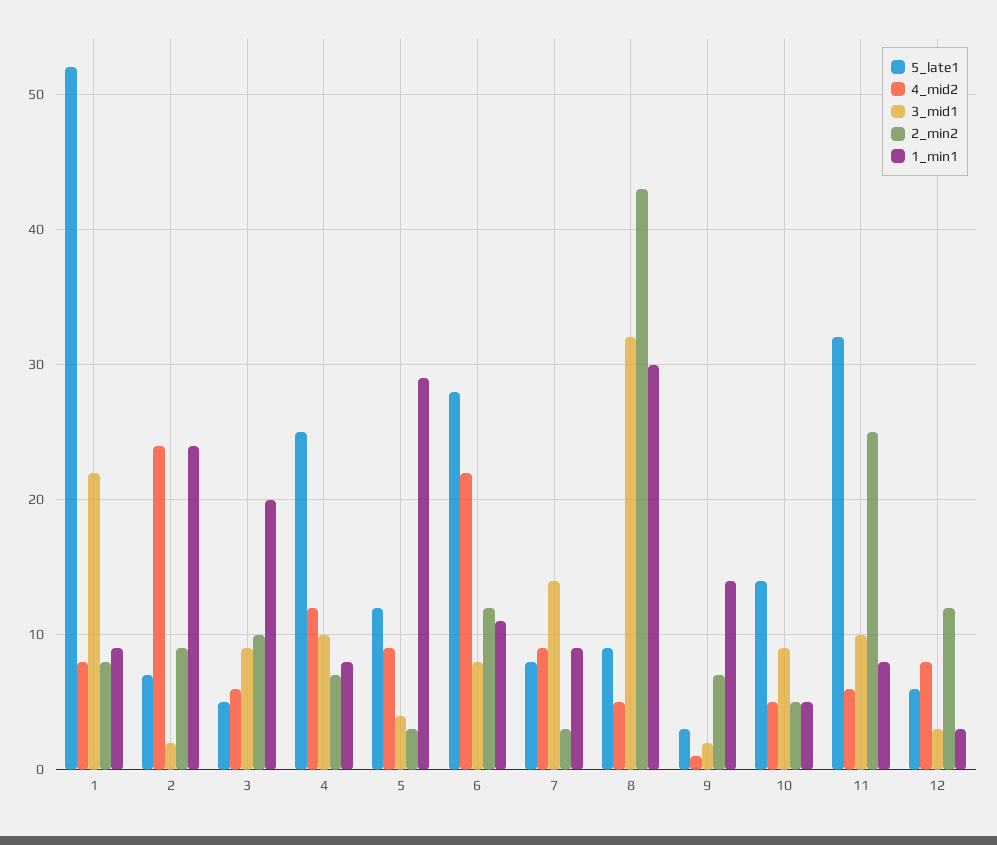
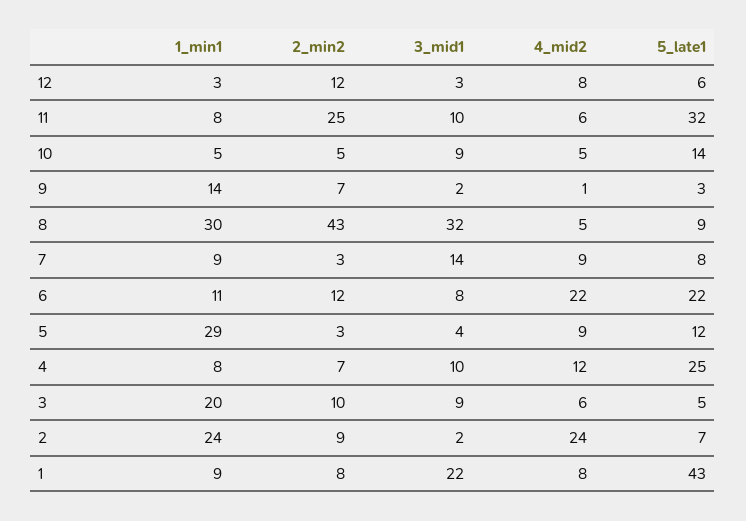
  {
    "5_late1": {
-     "1": 52,
+     "1": 43,
      "2": 7,
      "3": 5,
      "4": 25,
      "5": 12,
-     "6": 28,
+     "6": 22,
      "7": 8,
      "8": 9,
      "9": 3,
      "10": 14,
      "11": 32,
      "12": 6
    },
    "4_mid2": {
      "1": 8,
      "2": 24,
      "3": 6,
      "4": 12,
      "5": 9,
      "6": 22,
      "7": 9,
      "8": 5,
      "9": 1,
      "10": 5,
      "11": 6,
      "12": 8
    },
    "3_mid1": {
      "1": 22,
      "2": 2,
      "3": 9,
      "4": 10,
      "5": 4,
      "6": 8,
      "7": 14,
      "8": 32,
      "9": 2,
      "10": 9,
      "11": 10,
      "12": 3
    },
    "2_min2": {
      "1": 8,
      "2": 9,
      "3": 10,
      "4": 7,
      "5": 3,
      "6": 12,
      "7": 3,
      "8": 43,
      "9": 7,
      "10": 5,
      "11": 25,
      "12": 12
    },
    "1_min1": {
      "1": 9,
      "2": 24,
      "3": 20,
      "4": 8,
      "5": 29,
      "6": 11,
      "7": 9,
      "8": 30,
      "9": 14,
      "10": 5,
      "11": 8,
      "12": 3
    }
  }

